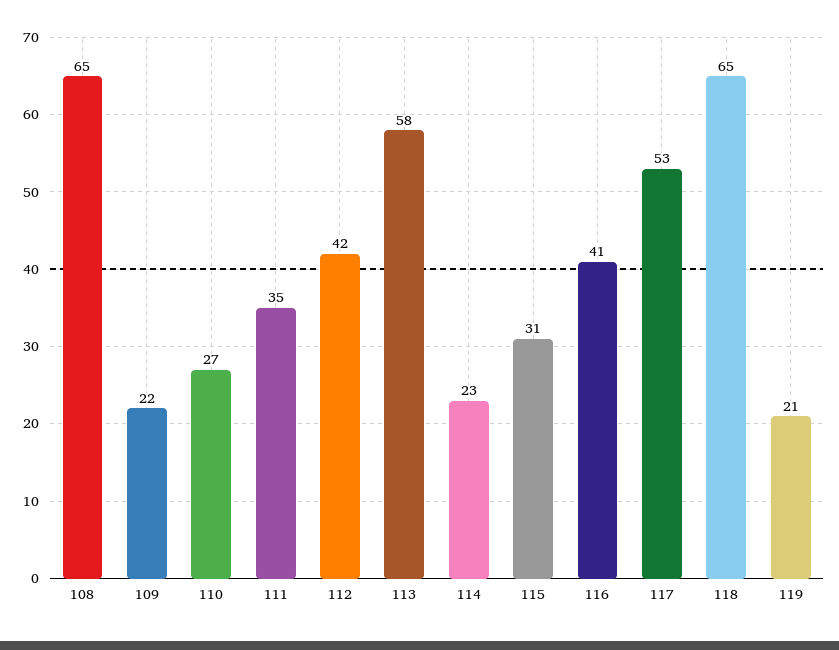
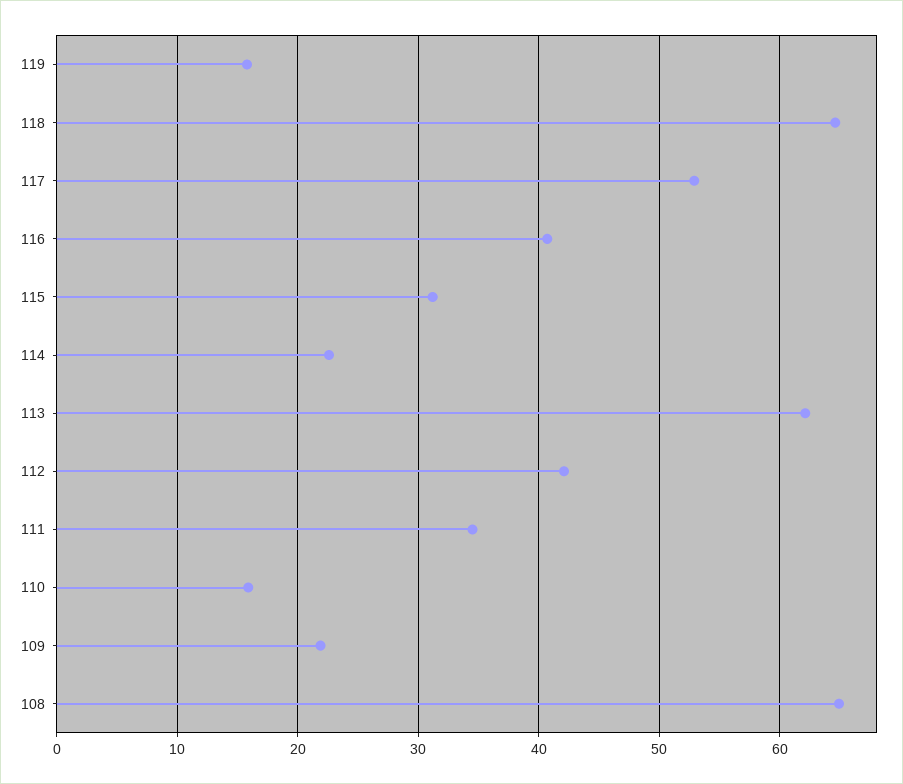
  {
    "108": 65,
    "109": 22,
-   "110": 27,
+   "110": 16,
    "111": 35,
    "112": 42,
-   "113": 58,
+   "113": 62,
    "114": 23,
    "115": 31,
    "116": 41,
    "117": 53,
    "118": 65,
-   "119": 21
+   "119": 16
  }

